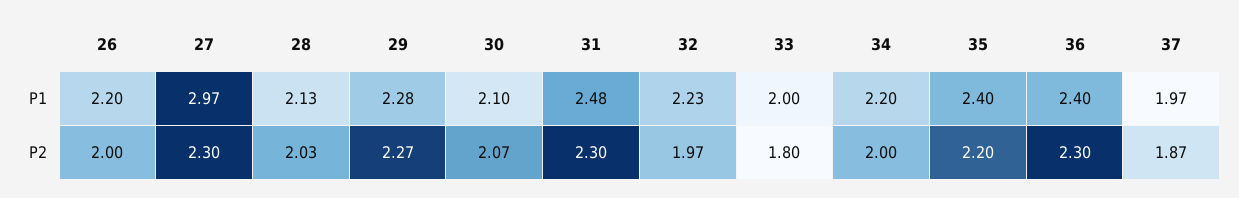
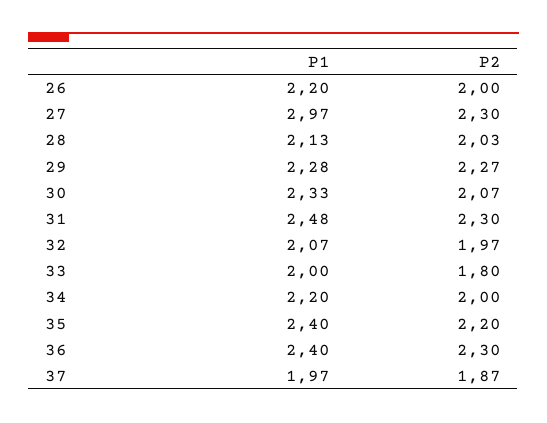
  {
    "26": {
      "P1": 2.2,
      "P2": 2
    },
    "27": {
      "P1": 2.97,
      "P2": 2.3
    },
    "28": {
      "P1": 2.13,
      "P2": 2.03
    },
    "29": {
      "P1": 2.28,
      "P2": 2.27
    },
    "30": {
-     "P1": 2.1,
+     "P1": 2.33,
      "P2": 2.07
    },
    "31": {
      "P1": 2.48,
      "P2": 2.3
    },
    "32": {
-     "P1": 2.23,
+     "P1": 2.07,
      "P2": 1.97
    },
    "33": {
      "P1": 2,
      "P2": 1.8
    },
    "34": {
      "P1": 2.2,
      "P2": 2
    },
    "35": {
      "P1": 2.4,
      "P2": 2.2
    },
    "36": {
      "P1": 2.4,
      "P2": 2.3
    },
    "37": {
      "P1": 1.97,
      "P2": 1.87
    }
  }

